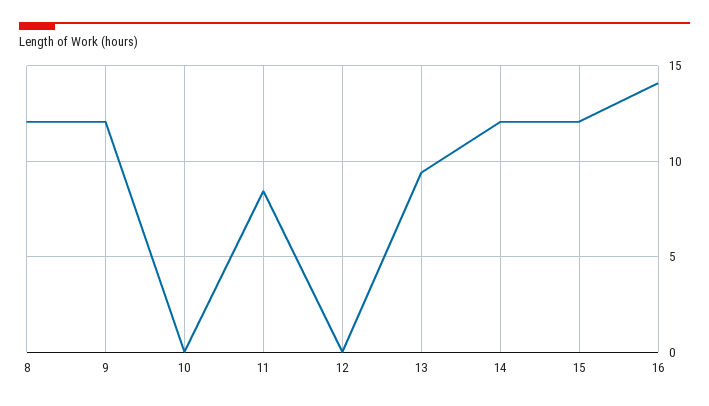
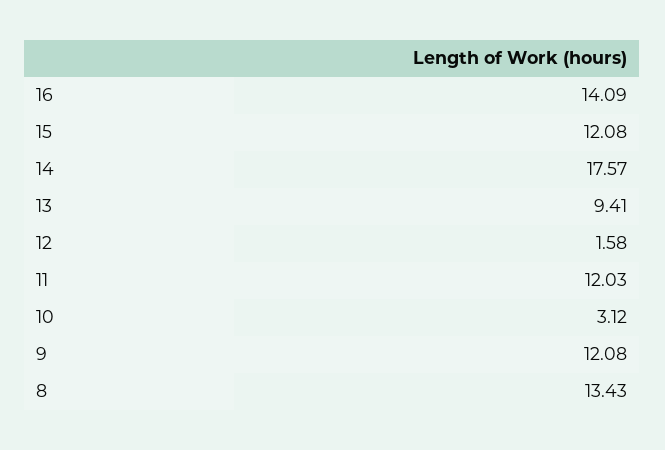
  {
-   "8": 12,
+   "8": 13.43,
    "9": 12.08,
-   "10": 0,
+   "10": 3.12,
-   "11": 8.5,
+   "11": 12.03,
-   "12": 0,
+   "12": 1.58,
    "13": 9.41,
-   "14": 12,
+   "14": 17.57,
    "15": 12.08,
    "16": 14.09
  }

